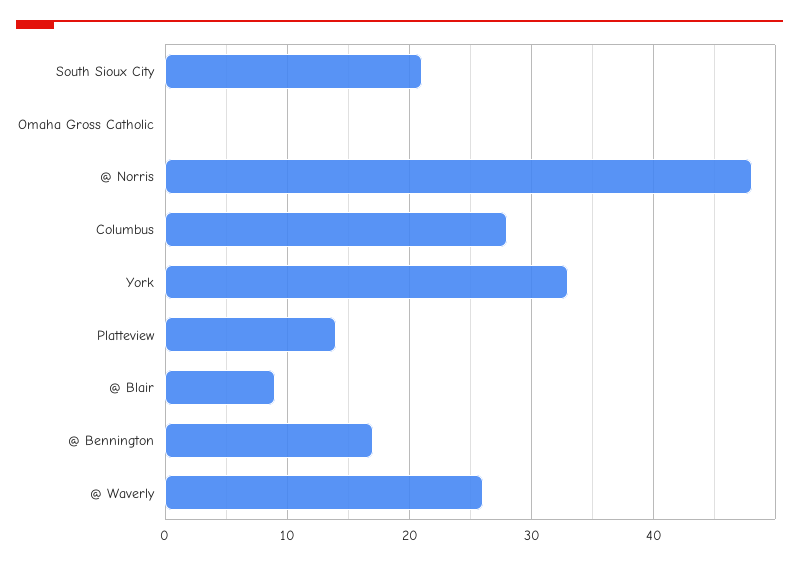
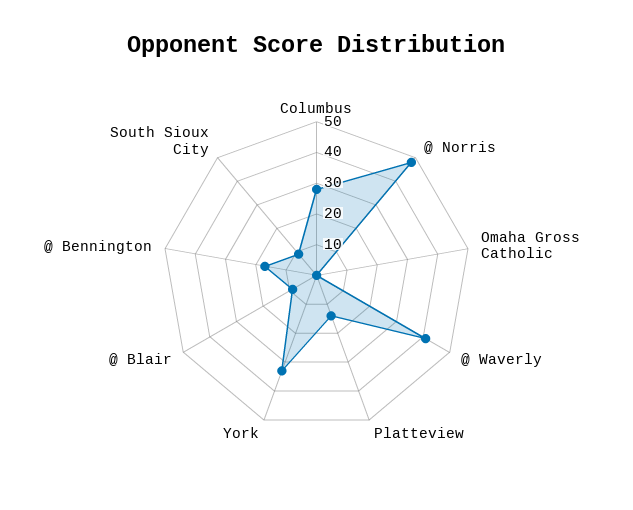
  {
-   "South Sioux City": 21,
+   "South Sioux City": 10,
    "Omaha Gross Catholic": 0,
    "@ Norris": 48,
    "Columbus": 28,
    "York": 33,
    "Platteview": 14,
    "@ Blair": 9,
    "@ Bennington": 17,
-   "@ Waverly": 26
+   "@ Waverly": 40
  }

